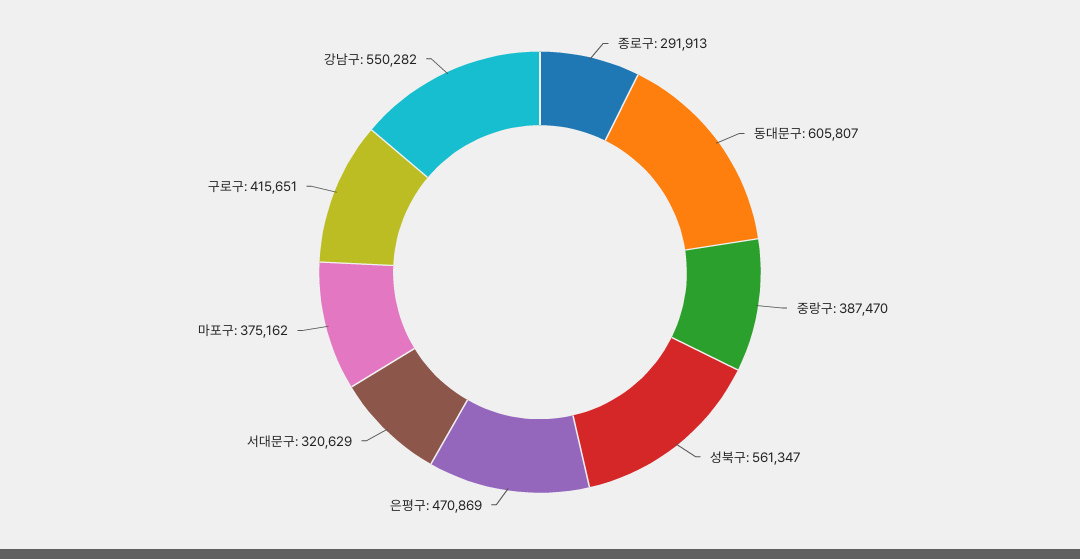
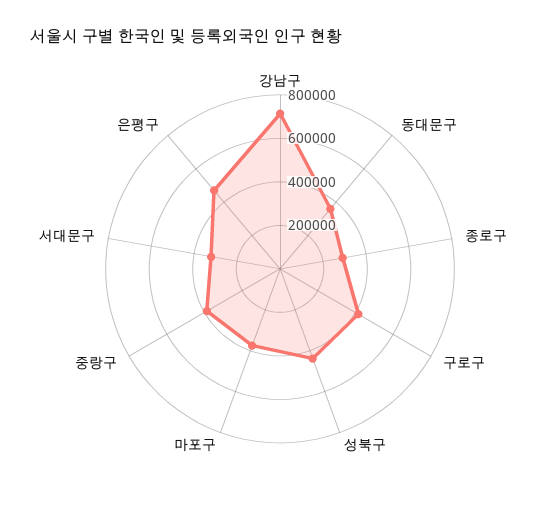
  {
    "종로구": 291913,
-   "동대문구": 605807,
+   "동대문구": 350000,
    "중랑구": 387470,
-   "성북구": 561347,
+   "성북구": 450000,
    "은평구": 470869,
    "서대문구": 320629,
    "마포구": 375162,
    "구로구": 415651,
-   "강남구": 550282
+   "강남구": 700000
  }

